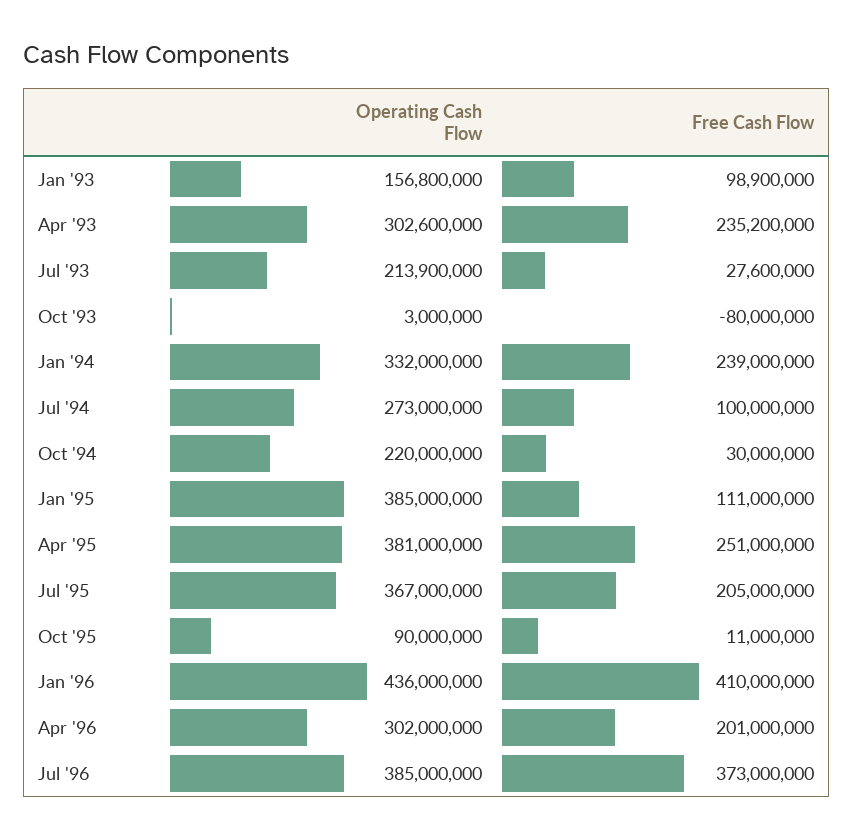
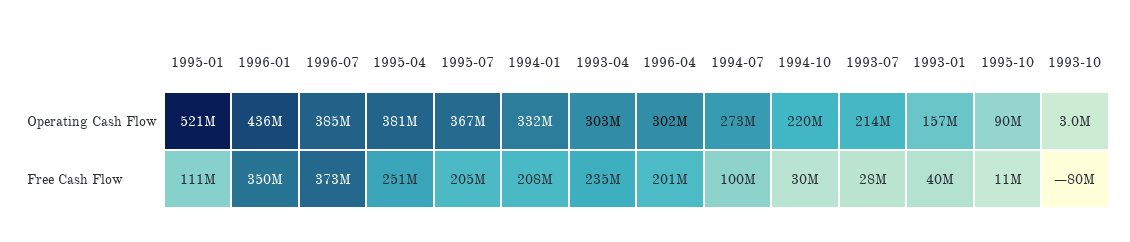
  {
    "Operating Cash Flow": {
      "Jan '93": 156800000,
      "Apr '93": 302600000,
      "Jul '93": 213900000,
      "Oct '93": 3000000,
      "Jan '94": 332000000,
      "Jul '94": 273000000,
      "Oct '94": 220000000,
-     "Jan '95": 385000000,
+     "Jan '95": 521000000,
      "Apr '95": 381000000,
      "Jul '95": 367000000,
      "Oct '95": 90000000,
      "Jan '96": 436000000,
      "Apr '96": 302000000,
      "Jul '96": 385000000
    },
    "Free Cash Flow": {
-     "Jan '93": 98900000,
+     "Jan '93": 40000000,
      "Apr '93": 235200000,
      "Jul '93": 27600000,
      "Oct '93": -80000000,
-     "Jan '94": 239000000,
+     "Jan '94": 208000000,
      "Jul '94": 100000000,
      "Oct '94": 30000000,
      "Jan '95": 111000000,
      "Apr '95": 251000000,
      "Jul '95": 205000000,
      "Oct '95": 11000000,
-     "Jan '96": 410000000,
+     "Jan '96": 350000000,
      "Apr '96": 201000000,
      "Jul '96": 373000000
    }
  }

